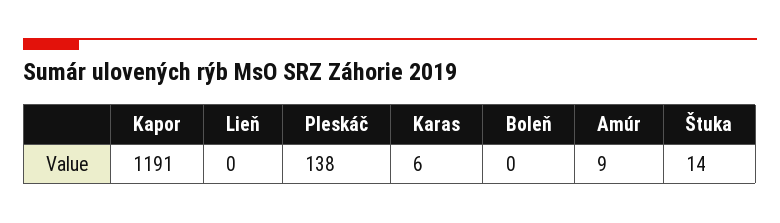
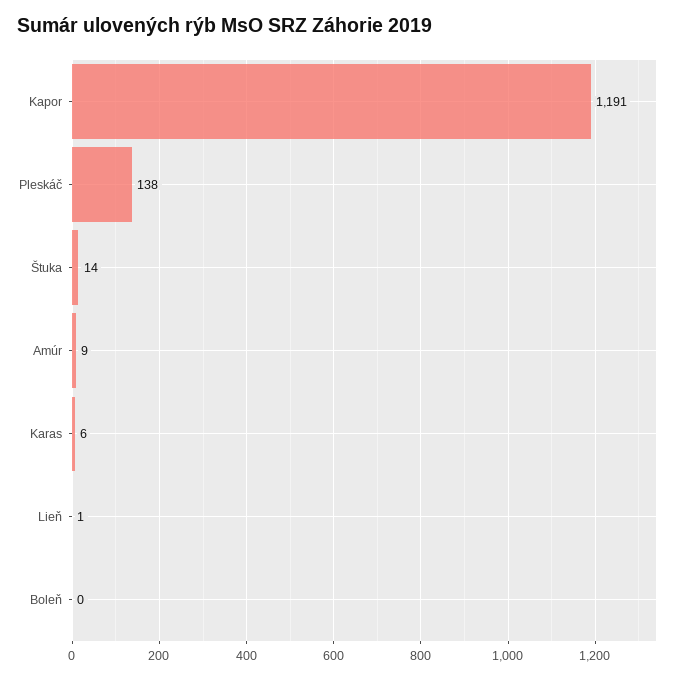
  {
    "Kapor": 1191,
-   "Lieň": 0,
+   "Lieň": 1,
    "Pleskáč": 138,
    "Karas": 6,
    "Boleň": 0,
    "Amúr": 9,
    "Štuka": 14
  }

